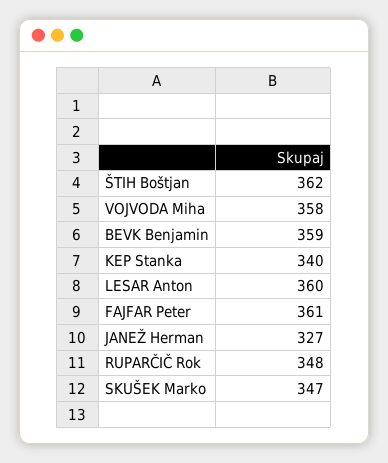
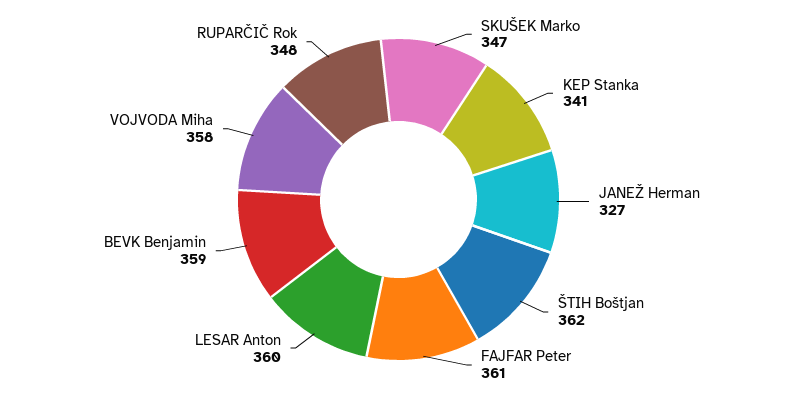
  {
    "ŠTIH Boštjan": 362,
    "VOJVODA Miha": 358,
    "BEVK Benjamin": 359,
-   "KEP Stanka": 340,
+   "KEP Stanka": 341,
    "LESAR Anton": 360,
    "FAJFAR Peter": 361,
    "JANEŽ Herman": 327,
    "RUPARČIČ Rok": 348,
    "SKUŠEK Marko": 347
  }

